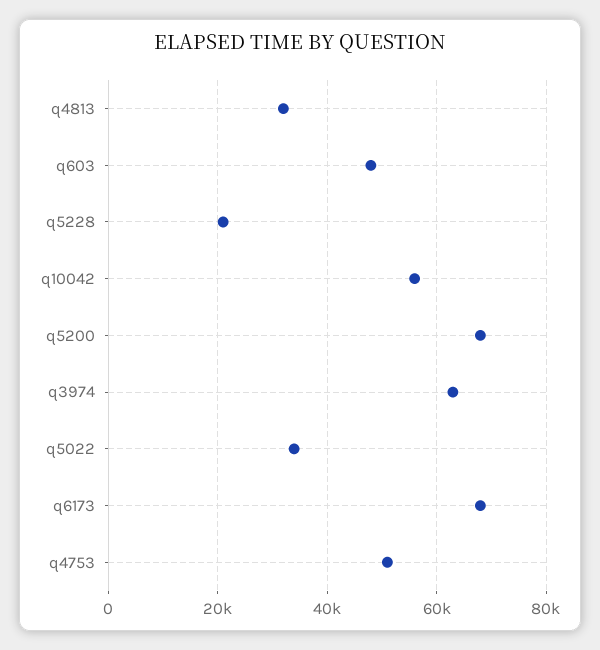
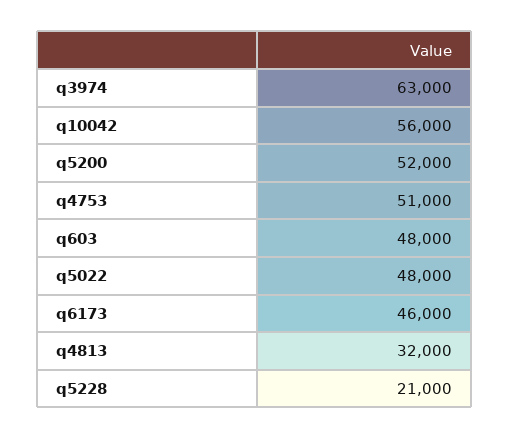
  {
    "q4813": 32000,
    "q603": 48000,
    "q5228": 21000,
    "q10042": 56000,
-   "q5200": 68000,
+   "q5200": 52000,
    "q3974": 63000,
-   "q5022": 34000,
+   "q5022": 48000,
-   "q6173": 68000,
+   "q6173": 46000,
    "q4753": 51000
  }

